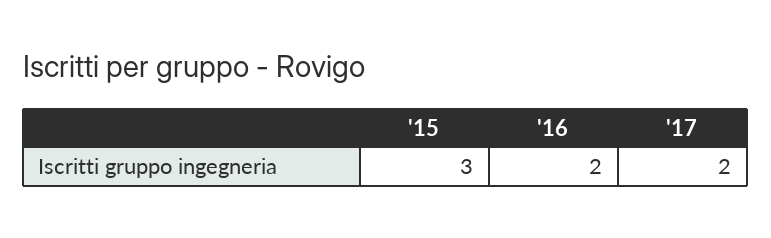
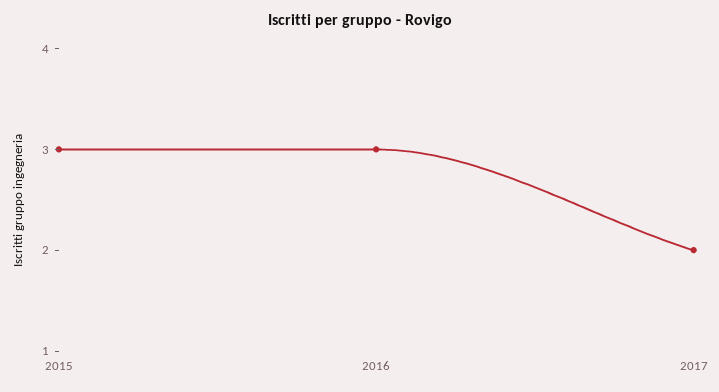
  {
    "'15": 3,
-   "'16": 2,
+   "'16": 3,
    "'17": 2
  }

